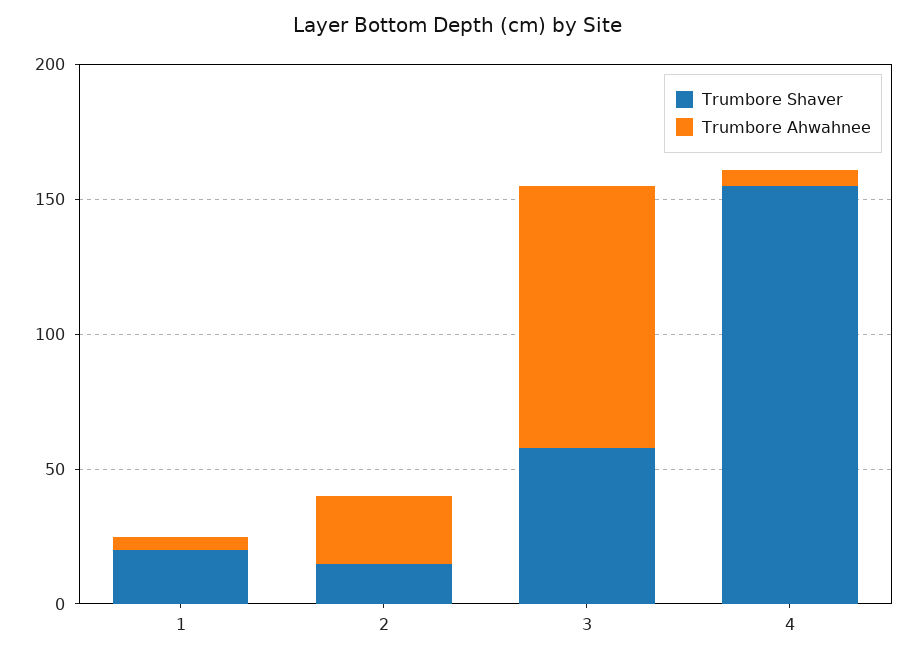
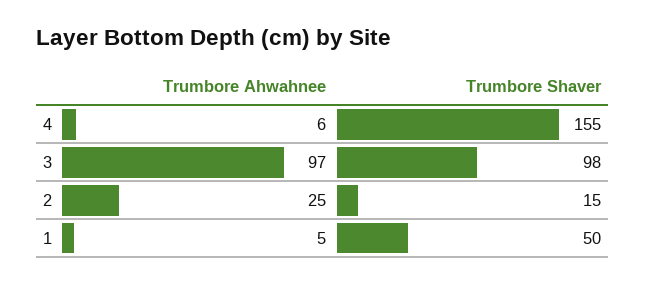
  {
    "Trumbore Shaver": {
-     "1": 20,
+     "1": 50,
      "2": 15,
-     "3": 60,
+     "3": 98,
      "4": 155
    },
    "Trumbore Ahwahnee": {
      "1": 5,
      "2": 25,
      "3": 97,
      "4": 6
    }
  }

